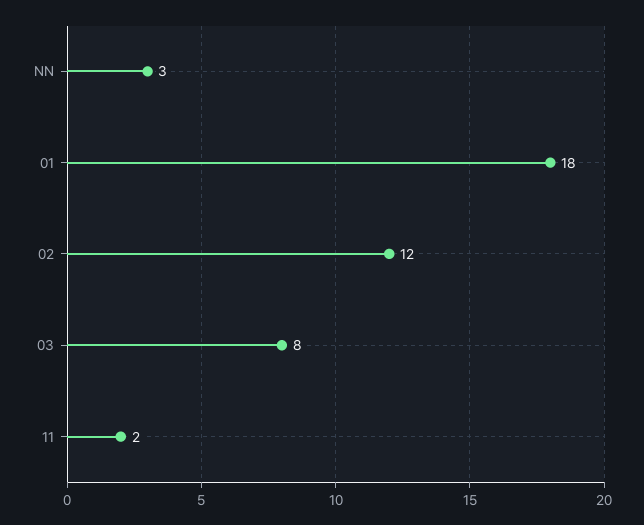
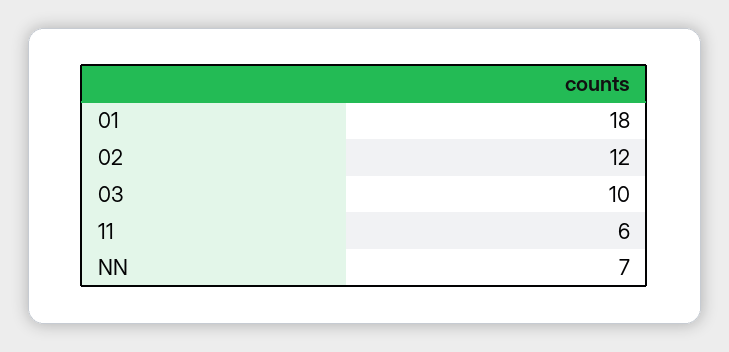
  {
-   "NN": 3,
+   "NN": 7,
    "01": 18,
    "02": 12,
-   "03": 8,
+   "03": 10,
-   "11": 2
+   "11": 6
  }

